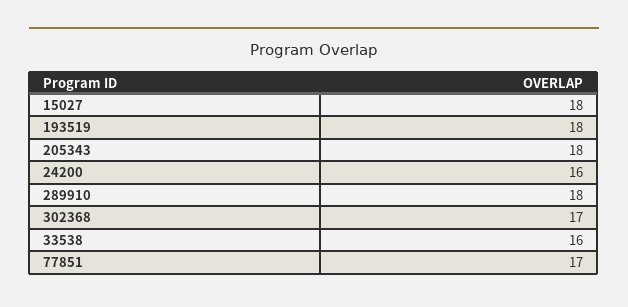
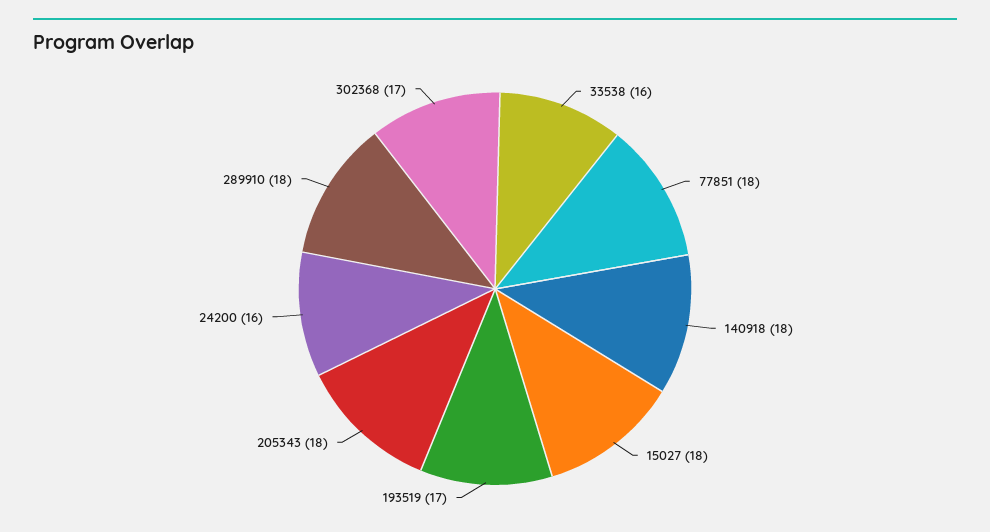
  {
    "15027": 18,
-   "193519": 18,
+   "193519": 17,
    "205343": 18,
    "24200": 16,
    "289910": 18,
    "302368": 17,
    "33538": 16,
-   "77851": 17
+   "77851": 18,
+   "140918": 18
  }

